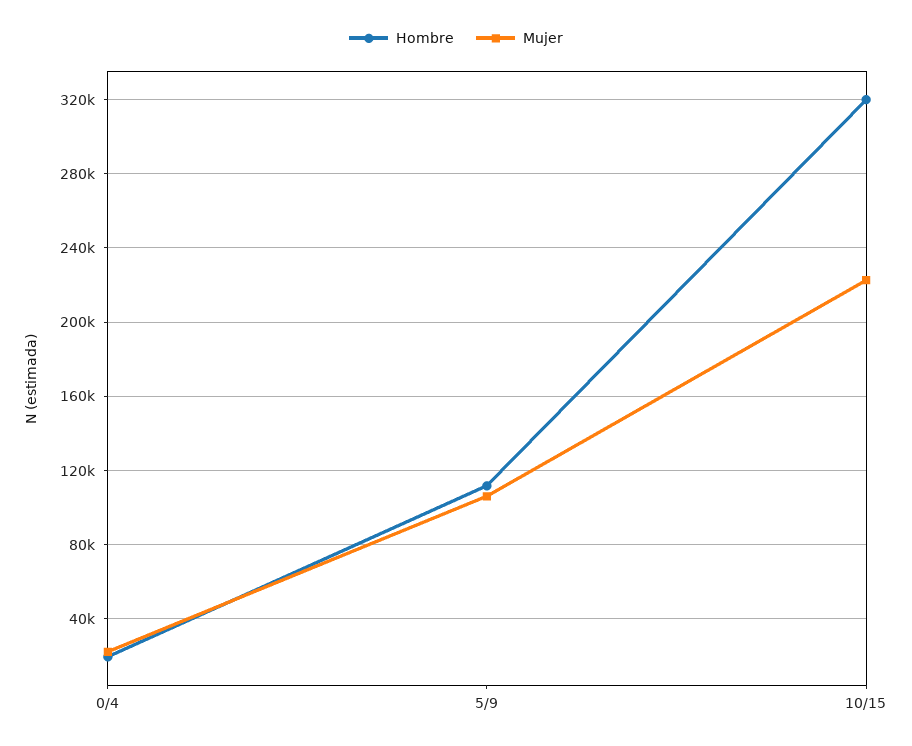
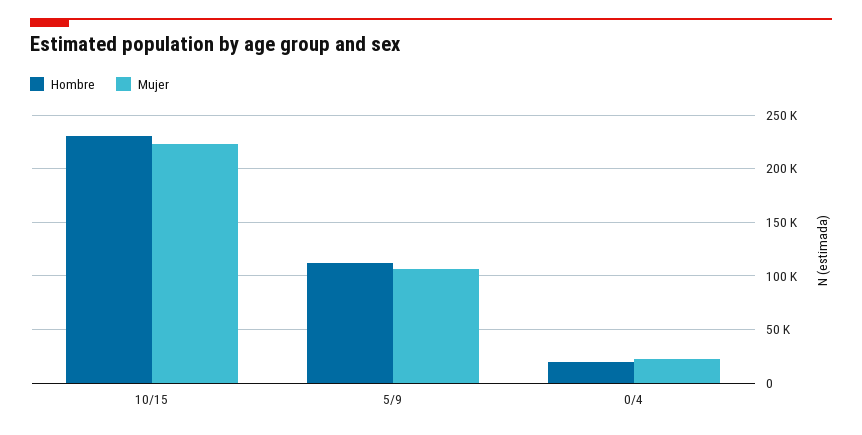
  {
    "Hombre": {
      "0/4": 20000,
      "5/9": 110000,
-     "10/15": 320000
+     "10/15": 230000
    },
    "Mujer": {
      "0/4": 20000,
      "5/9": 105000,
      "10/15": 225000
    }
  }

